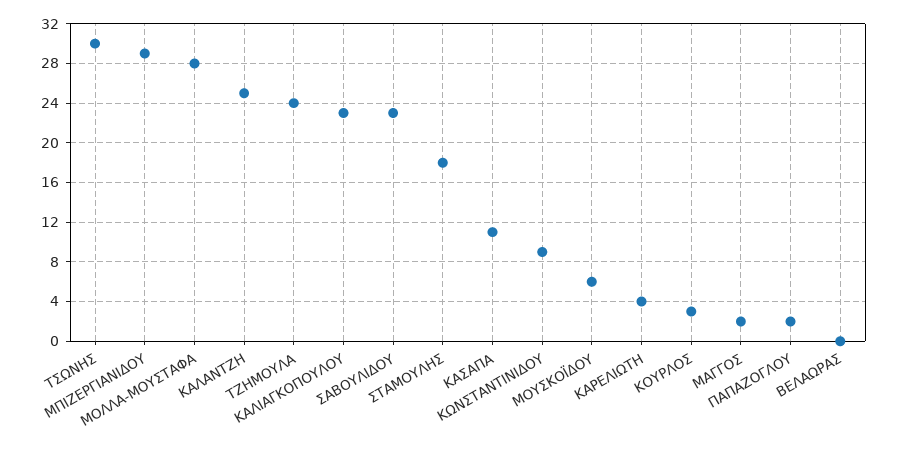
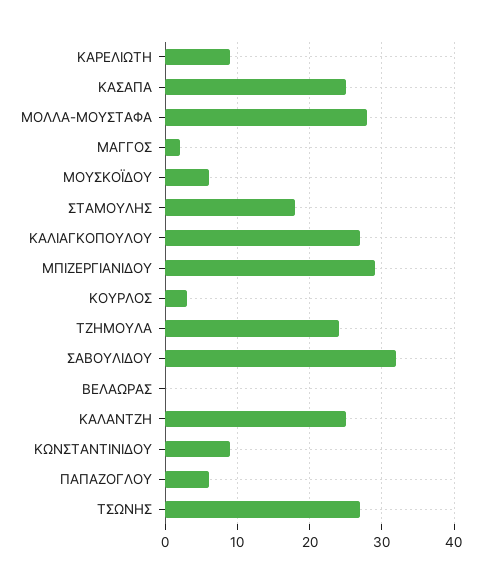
  {
-   "ΤΣΩΝΗΣ": 30,
+   "ΤΣΩΝΗΣ": 27,
    "ΜΠΙΖΕΡΓΙΑΝΙΔΟΥ": 29,
    "ΜΟΛΛΑ-ΜΟΥΣΤΑΦΑ": 28,
    "ΚΑΛΑΝΤΖΗ": 25,
    "ΤΖΗΜΟΥΛΑ": 24,
-   "ΚΑΛΙΑΓΚΟΠΟΥΛΟΥ": 23,
+   "ΚΑΛΙΑΓΚΟΠΟΥΛΟΥ": 27,
-   "ΣΑΒΟΥΛΙΔΟΥ": 23,
+   "ΣΑΒΟΥΛΙΔΟΥ": 32,
    "ΣΤΑΜΟΥΛΗΣ": 18,
-   "ΚΑΣΑΠΑ": 11,
+   "ΚΑΣΑΠΑ": 25,
    "ΚΩΝΣΤΑΝΤΙΝΙΔΟΥ": 9,
    "ΜΟΥΣΚΟΪΔΟΥ": 6,
-   "ΚΑΡΕΛΙΩΤΗ": 4,
+   "ΚΑΡΕΛΙΩΤΗ": 9,
    "ΚΟΥΡΛΟΣ": 3,
    "ΜΑΓΓΟΣ": 2,
-   "ΠΑΠΑΖΟΓΛΟΥ": 2,
+   "ΠΑΠΑΖΟΓΛΟΥ": 6,
    "ΒΕΛΑΩΡΑΣ": 0
  }

